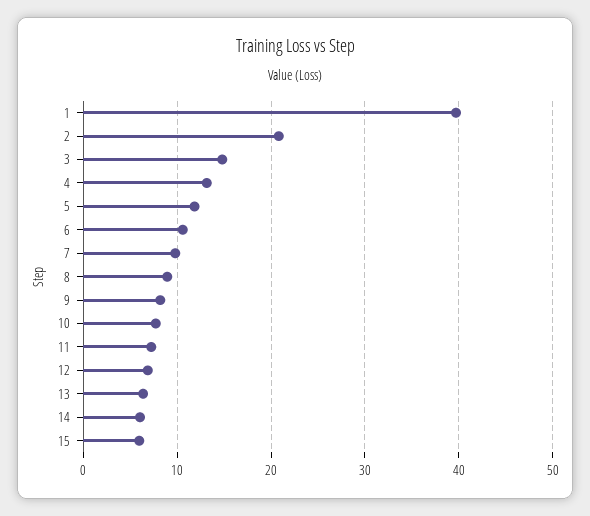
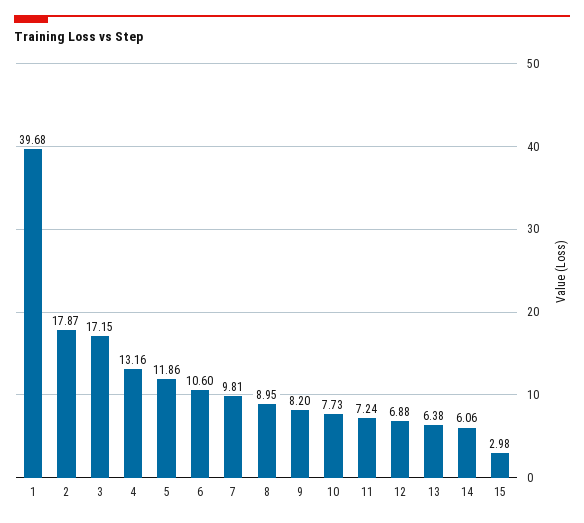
  {
    "1": 39.68,
-   "2": 21,
+   "2": 17.87,
-   "3": 15,
+   "3": 17.15,
    "4": 13.16,
    "5": 11.86,
    "6": 10.6,
    "7": 9.81,
    "8": 8.95,
    "9": 8.2,
    "10": 7.73,
    "11": 7.24,
    "12": 6.88,
    "13": 6.38,
    "14": 6.06,
-   "15": 6
+   "15": 2.98
  }

